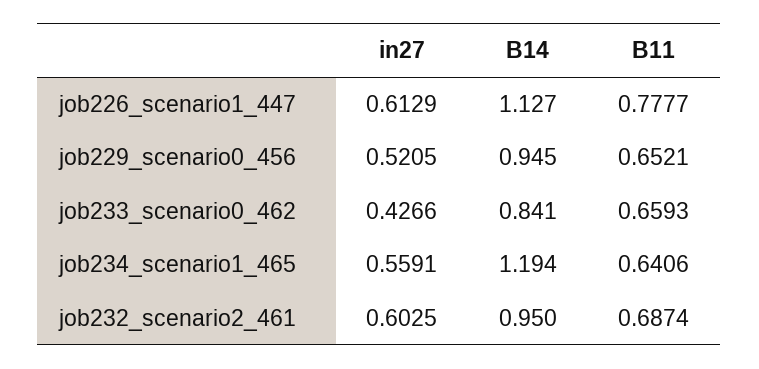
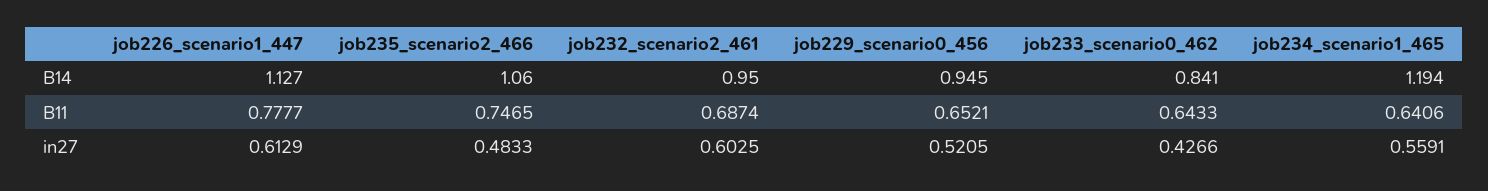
  {
    "in27": {
      "job226_scenario1_447": 0.6129,
      "job229_scenario0_456": 0.5205,
      "job233_scenario0_462": 0.4266,
      "job234_scenario1_465": 0.5591,
-     "job232_scenario2_461": 0.6025
+     "job232_scenario2_461": 0.6025,
+     "job235_scenario2_466": 0.4833
    },
    "B14": {
      "job226_scenario1_447": 1.127,
      "job229_scenario0_456": 0.945,
      "job233_scenario0_462": 0.841,
      "job234_scenario1_465": 1.194,
-     "job232_scenario2_461": 0.95
+     "job232_scenario2_461": 0.95,
+     "job235_scenario2_466": 1.06
    },
    "B11": {
      "job226_scenario1_447": 0.7777,
      "job229_scenario0_456": 0.6521,
-     "job233_scenario0_462": 0.6593,
+     "job233_scenario0_462": 0.6433,
      "job234_scenario1_465": 0.6406,
-     "job232_scenario2_461": 0.6874
+     "job232_scenario2_461": 0.6874,
+     "job235_scenario2_466": 0.7465
    }
  }

